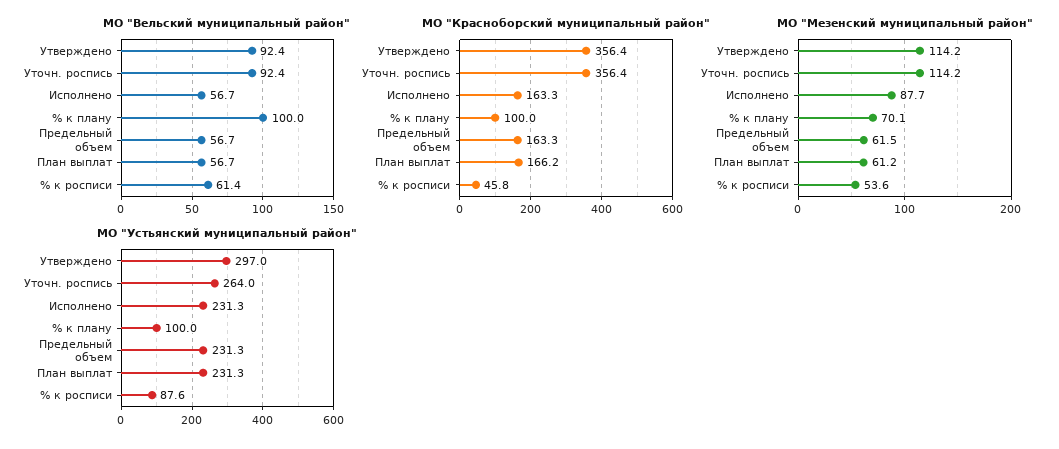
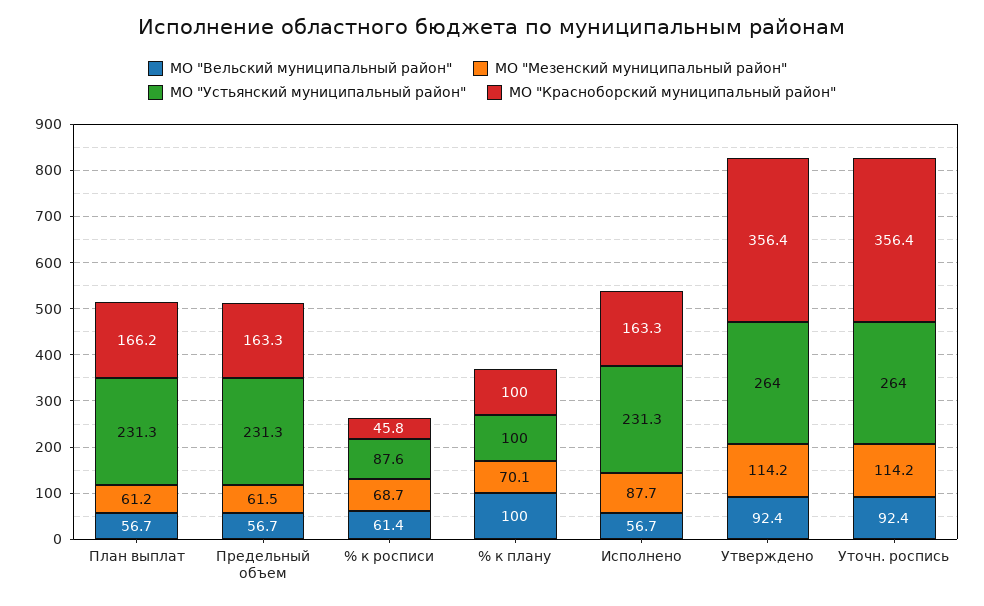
  {
    "МО \"Вельский муниципальный район\"": {
      "Утверждено": 92.4,
      "Уточн. роспись": 92.4,
      "Исполнено": 56.7,
      "% к плану": 100,
      "Предельный объем": 56.7,
      "План выплат": 56.7,
      "% к росписи": 61.4
    },
    "МО \"Красноборский муниципальный район\"": {
      "Утверждено": 356.4,
      "Уточн. роспись": 356.4,
      "Исполнено": 163.3,
      "% к плану": 100,
      "Предельный объем": 163.3,
      "План выплат": 166.2,
      "% к росписи": 45.8
    },
    "МО \"Мезенский муниципальный район\"": {
      "Утверждено": 114.2,
      "Уточн. роспись": 114.2,
      "Исполнено": 87.7,
      "% к плану": 70.1,
      "Предельный объем": 61.5,
      "План выплат": 61.2,
-     "% к росписи": 53.6
+     "% к росписи": 68.7
    },
    "МО \"Устьянский муниципальный район\"": {
-     "Утверждено": 297,
+     "Утверждено": 264,
      "Уточн. роспись": 264,
      "Исполнено": 231.3,
      "% к плану": 100,
      "Предельный объем": 231.3,
      "План выплат": 231.3,
      "% к росписи": 87.6
    }
  }

